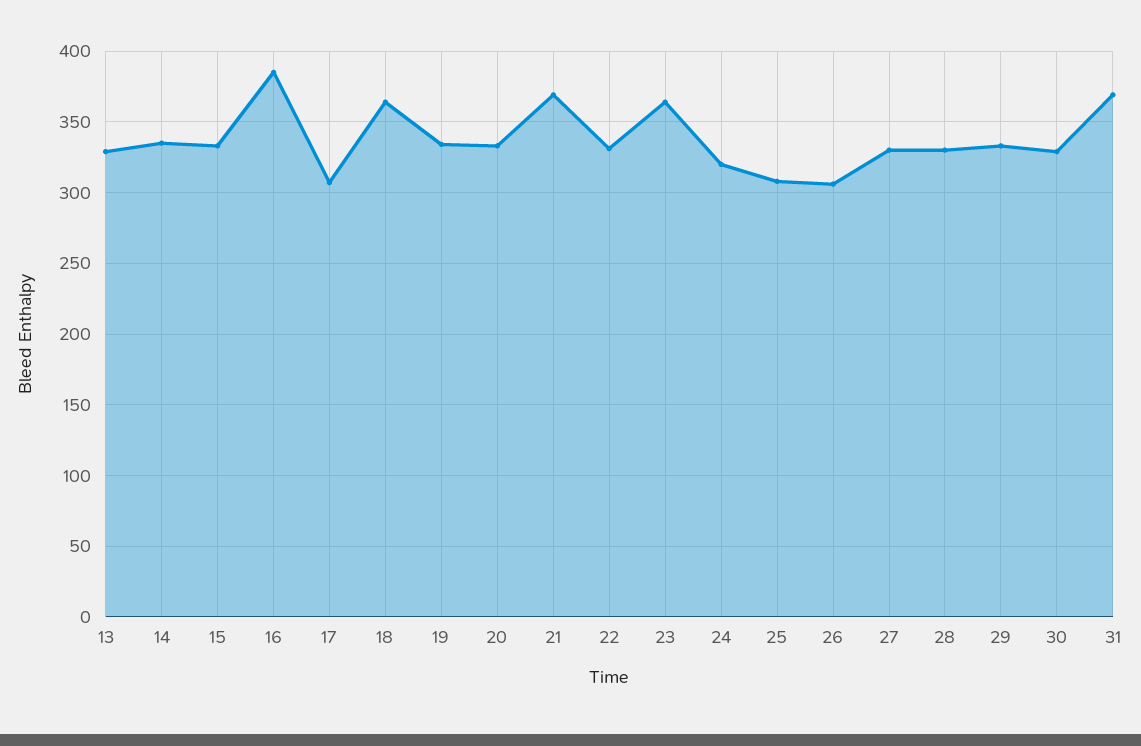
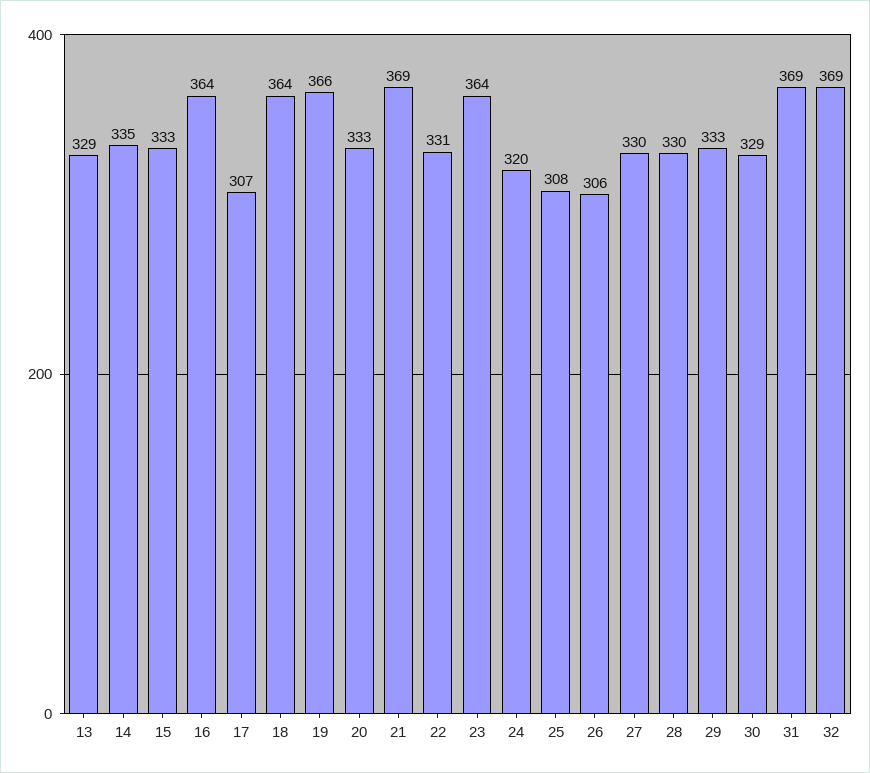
  {
    "13": 329,
    "14": 335,
    "15": 333,
-   "16": 385,
+   "16": 364,
    "17": 307,
    "18": 364,
-   "19": 335,
+   "19": 366,
    "20": 333,
    "21": 369,
    "22": 331,
    "23": 364,
    "24": 320,
    "25": 308,
    "26": 306,
    "27": 330,
    "28": 330,
    "29": 333,
    "30": 329,
-   "31": 369
+   "31": 369,
+   "32": 369
  }

